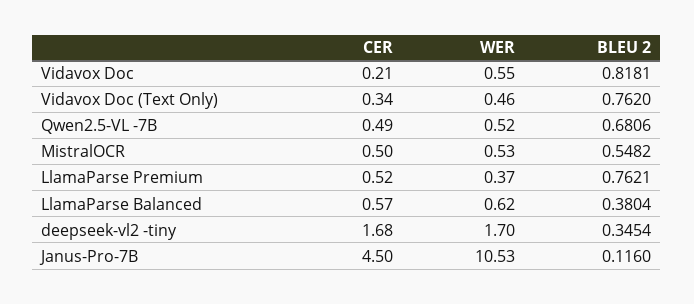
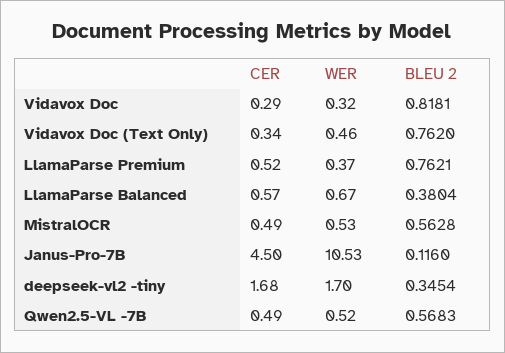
  {
    "CER": {
-     "Vidavox Doc": 0.21,
+     "Vidavox Doc": 0.29,
      "Vidavox Doc (Text Only)": 0.34,
      "Qwen2.5-VL -7B": 0.49,
-     "MistralOCR": 0.5,
+     "MistralOCR": 0.49,
      "LlamaParse Premium": 0.52,
      "LlamaParse Balanced": 0.57,
      "deepseek-vl2 -tiny": 1.68,
      "Janus-Pro-7B": 4.5
    },
    "WER": {
-     "Vidavox Doc": 0.55,
+     "Vidavox Doc": 0.32,
      "Vidavox Doc (Text Only)": 0.46,
      "Qwen2.5-VL -7B": 0.52,
      "MistralOCR": 0.53,
      "LlamaParse Premium": 0.37,
-     "LlamaParse Balanced": 0.62,
+     "LlamaParse Balanced": 0.67,
      "deepseek-vl2 -tiny": 1.7,
      "Janus-Pro-7B": 10.53
    },
    "BLEU 2": {
      "Vidavox Doc": 0.8181,
      "Vidavox Doc (Text Only)": 0.762,
-     "Qwen2.5-VL -7B": 0.6806,
+     "Qwen2.5-VL -7B": 0.5683,
-     "MistralOCR": 0.5482,
+     "MistralOCR": 0.5628,
      "LlamaParse Premium": 0.7621,
      "LlamaParse Balanced": 0.3804,
      "deepseek-vl2 -tiny": 0.3454,
      "Janus-Pro-7B": 0.116
    }
  }

